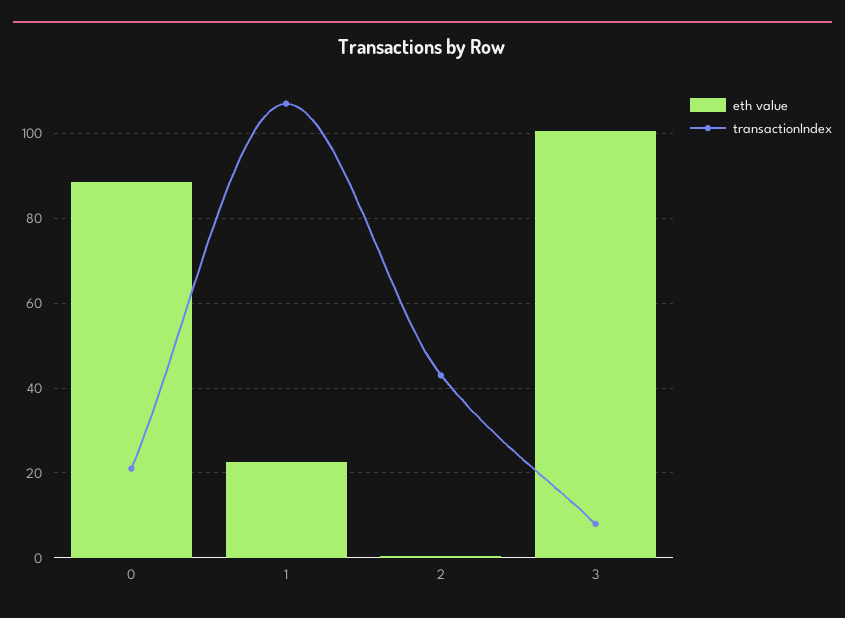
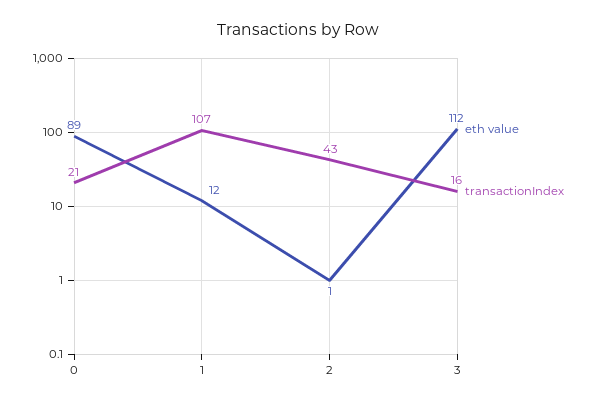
  {
    "eth value": {
      "0": 89,
-     "1": 22,
+     "1": 12,
      "2": 1,
-     "3": 100
+     "3": 112
    },
    "transactionIndex": {
      "0": 21,
      "1": 107,
      "2": 43,
-     "3": 8
+     "3": 16
    }
  }

